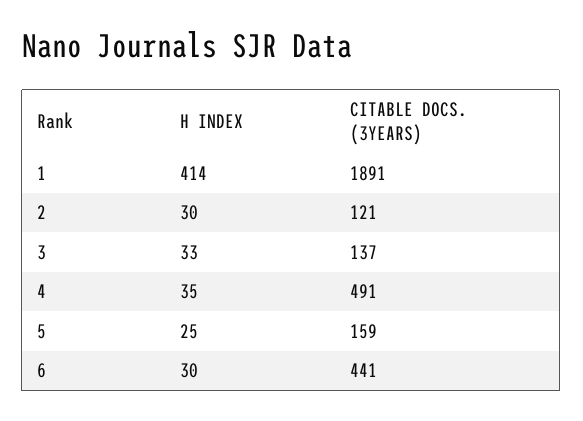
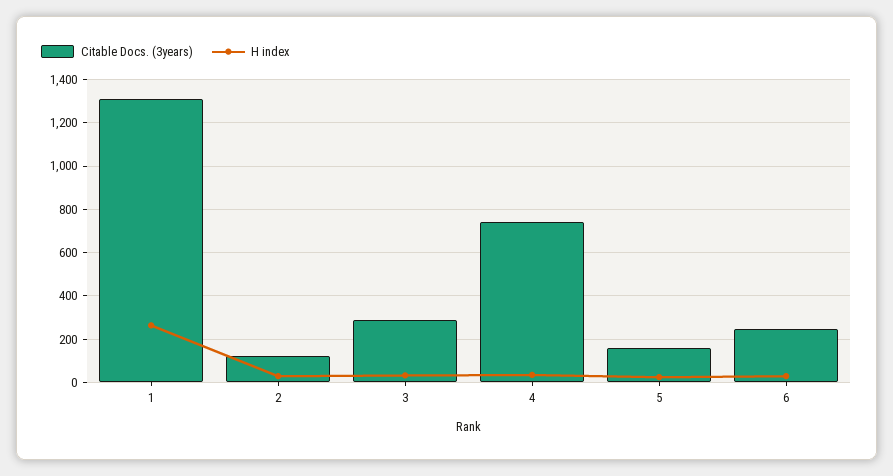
  {
    "H INDEX": {
-     "1": 414,
+     "1": 250,
      "2": 30,
      "3": 33,
      "4": 35,
      "5": 25,
      "6": 30
    },
    "CITABLE DOCS. (3YEARS)": {
-     "1": 1891,
+     "1": 1300,
      "2": 121,
-     "3": 137,
+     "3": 300,
-     "4": 491,
+     "4": 750,
      "5": 159,
-     "6": 441
+     "6": 250
    }
  }

